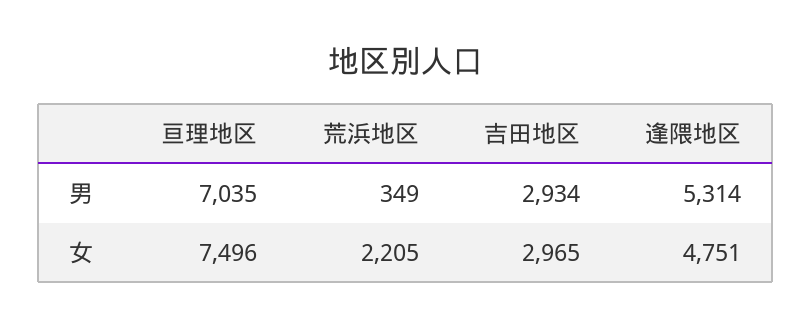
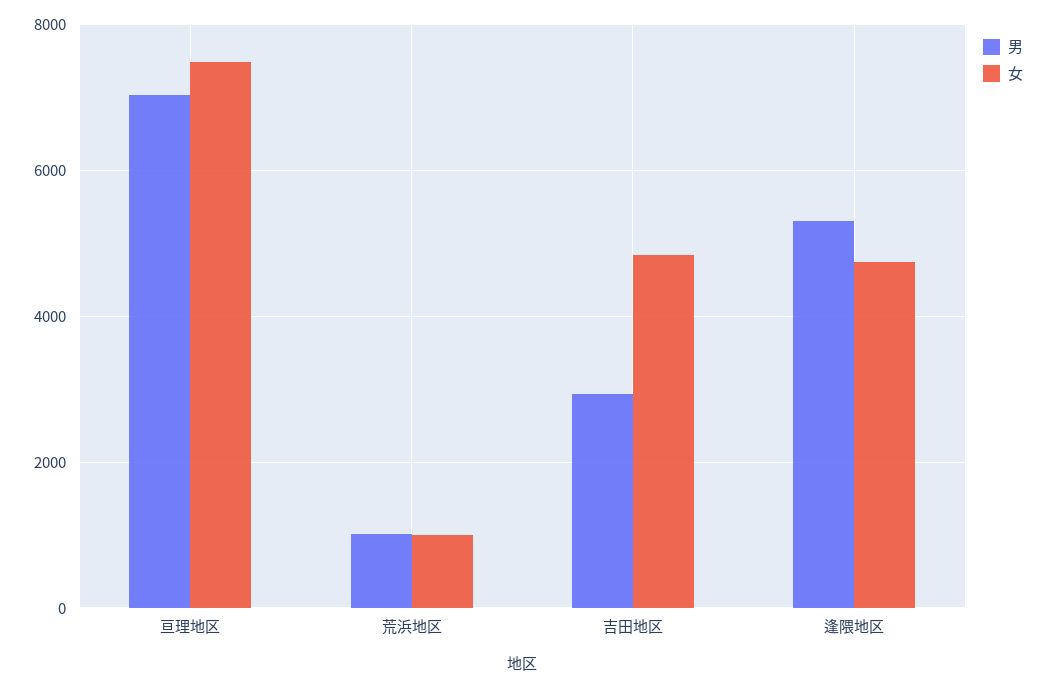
  {
    "男": {
      "亘理地区": 7035,
-     "荒浜地区": 349,
+     "荒浜地区": 1000,
      "吉田地区": 2934,
      "逢隈地区": 5314
    },
    "女": {
      "亘理地区": 7496,
-     "荒浜地区": 2205,
+     "荒浜地区": 1000,
-     "吉田地区": 2965,
+     "吉田地区": 4800,
      "逢隈地区": 4751
    }
  }

